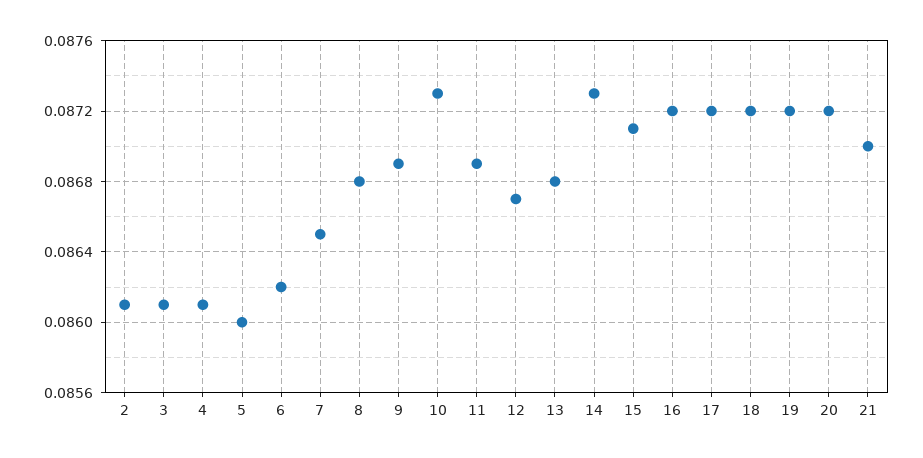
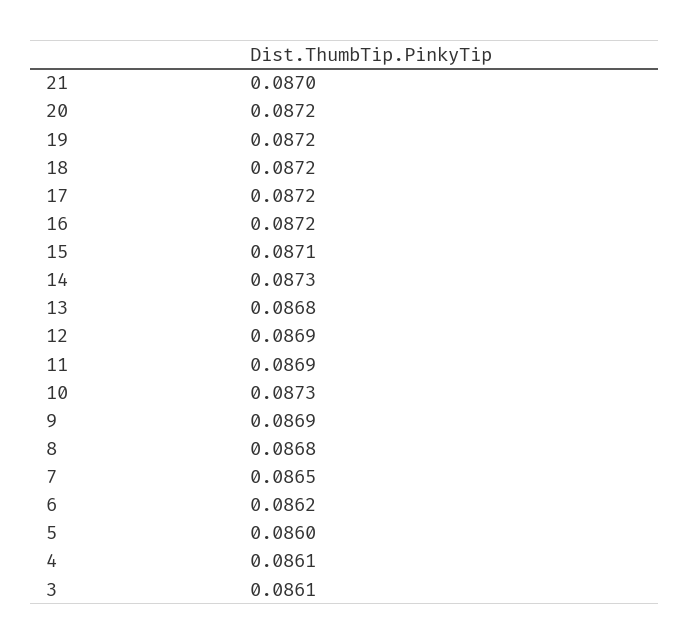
  {
-   "2": 0.0861,
    "3": 0.0861,
    "4": 0.0861,
    "5": 0.086,
    "6": 0.0862,
    "7": 0.0865,
    "8": 0.0868,
    "9": 0.0869,
    "10": 0.0873,
    "11": 0.0869,
-   "12": 0.0867,
+   "12": 0.0869,
    "13": 0.0868,
    "14": 0.0873,
    "15": 0.0871,
    "16": 0.0872,
    "17": 0.0872,
    "18": 0.0872,
    "19": 0.0872,
    "20": 0.0872,
    "21": 0.087
  }

